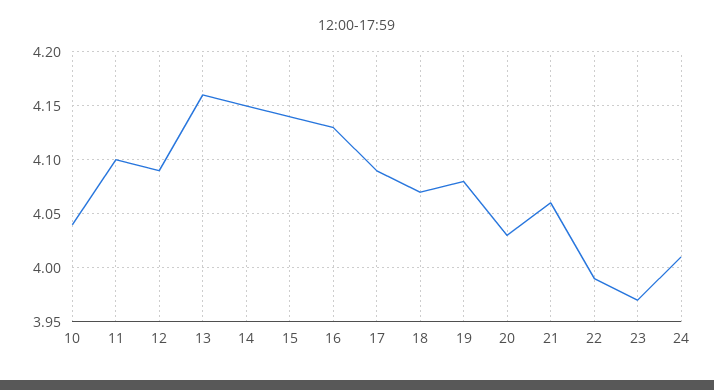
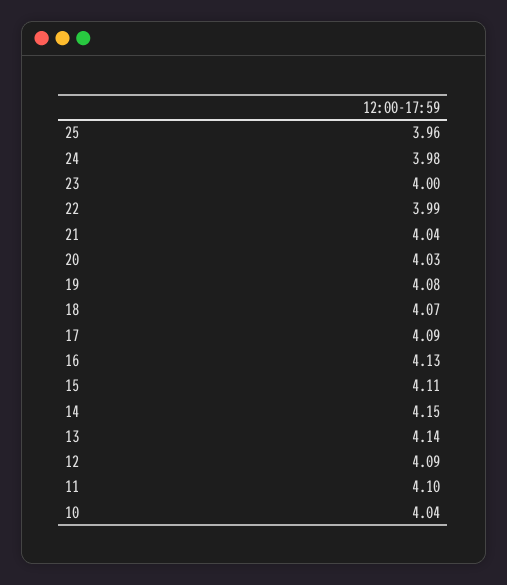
  {
    "10": 4.04,
    "11": 4.1,
    "12": 4.09,
-   "13": 4.16,
+   "13": 4.14,
    "14": 4.15,
-   "15": 4.14,
+   "15": 4.11,
    "16": 4.13,
    "17": 4.09,
    "18": 4.07,
    "19": 4.08,
    "20": 4.03,
-   "21": 4.06,
+   "21": 4.04,
    "22": 3.99,
-   "23": 3.97,
+   "23": 4,
-   "24": 4.01
+   "24": 3.98,
+   "25": 3.96
  }

